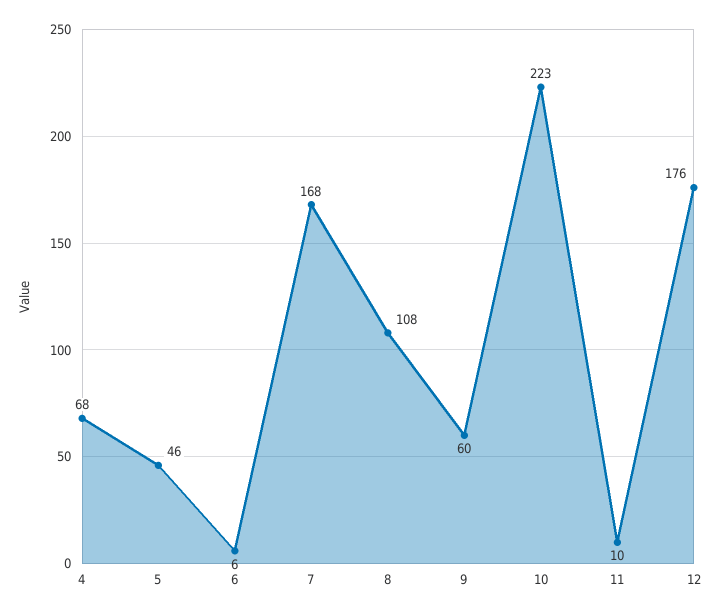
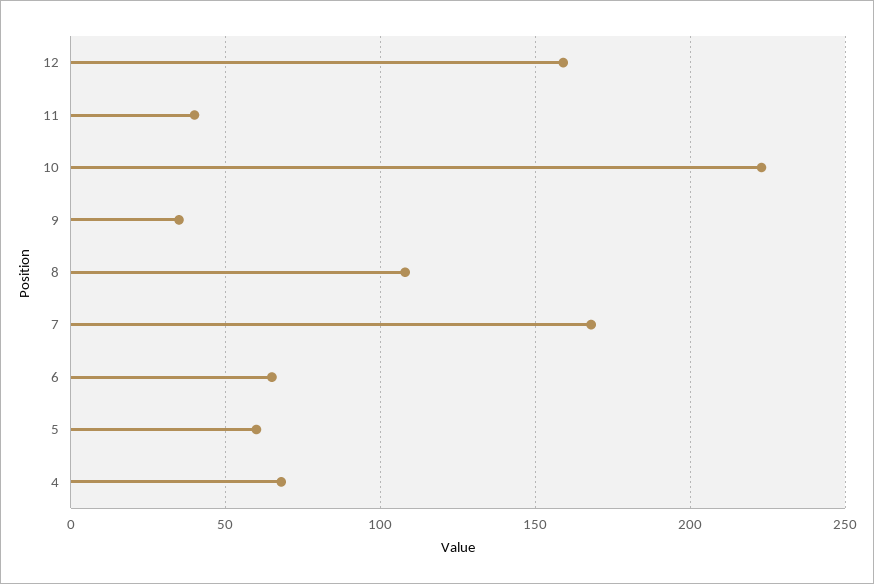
  {
    "4": 68,
-   "5": 46,
+   "5": 60,
-   "6": 6,
+   "6": 65,
    "7": 168,
    "8": 108,
-   "9": 60,
+   "9": 35,
    "10": 223,
-   "11": 10,
+   "11": 40,
-   "12": 176
+   "12": 160
  }

